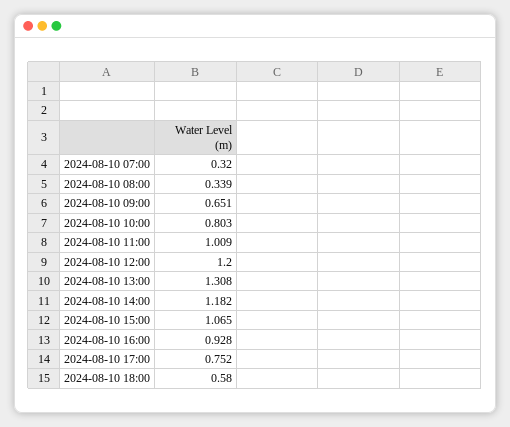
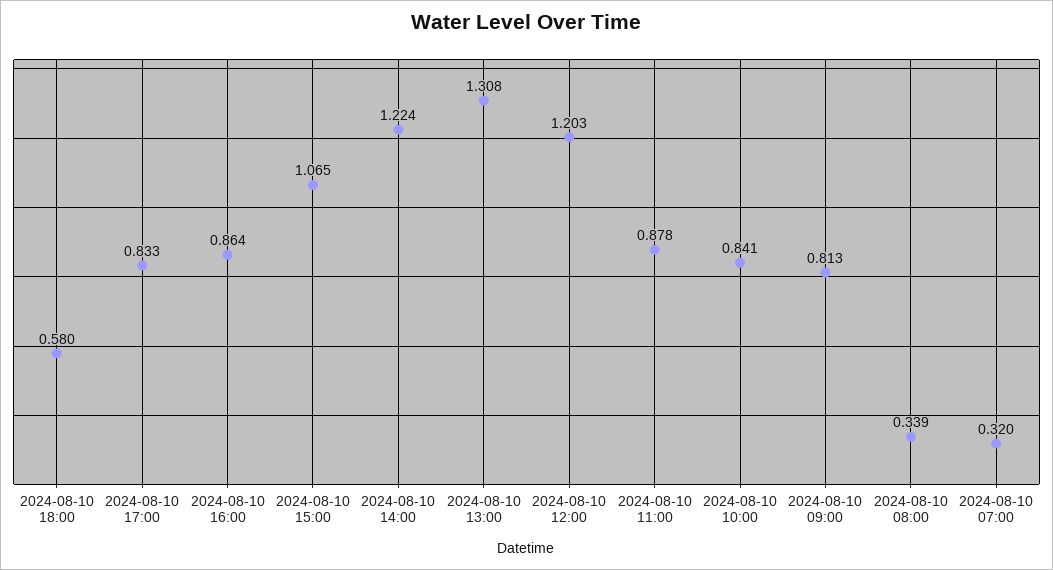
  {
    "2024-08-10 07:00": 0.32,
    "2024-08-10 08:00": 0.339,
-   "2024-08-10 09:00": 0.651,
+   "2024-08-10 09:00": 0.813,
-   "2024-08-10 10:00": 0.803,
+   "2024-08-10 10:00": 0.841,
-   "2024-08-10 11:00": 1.009,
+   "2024-08-10 11:00": 0.878,
-   "2024-08-10 12:00": 1.2,
+   "2024-08-10 12:00": 1.203,
    "2024-08-10 13:00": 1.308,
-   "2024-08-10 14:00": 1.182,
+   "2024-08-10 14:00": 1.224,
    "2024-08-10 15:00": 1.065,
-   "2024-08-10 16:00": 0.928,
+   "2024-08-10 16:00": 0.864,
-   "2024-08-10 17:00": 0.752,
+   "2024-08-10 17:00": 0.833,
    "2024-08-10 18:00": 0.58
  }

